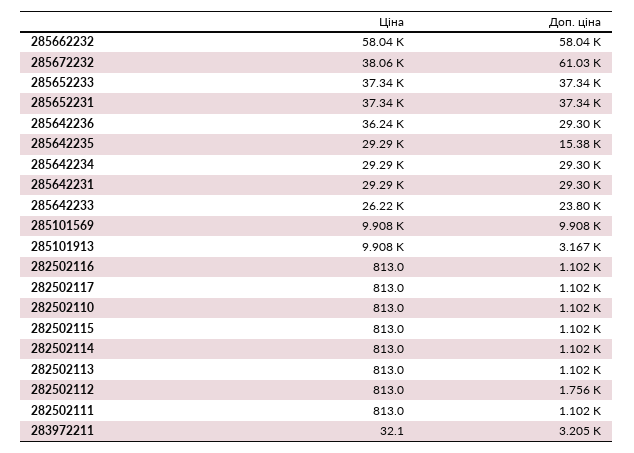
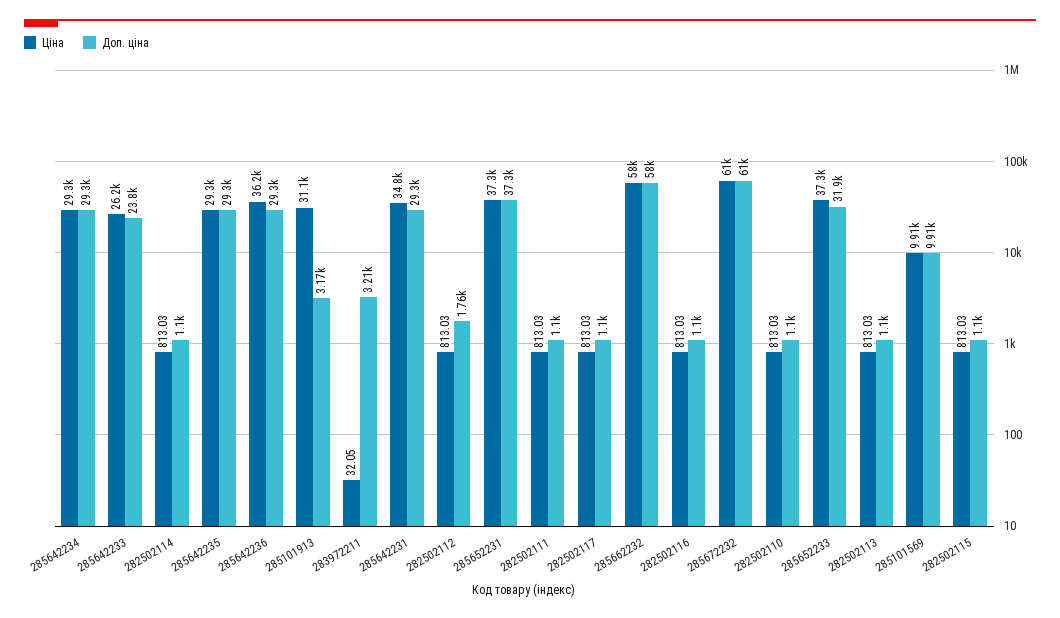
  {
    "Ціна": {
      "285662232": 58040,
-     "285672232": 38060,
+     "285672232": 61000,
      "285652233": 37340,
      "285652231": 37340,
      "285642236": 36240,
      "285642235": 29290,
      "285642234": 29290,
-     "285642231": 29290,
+     "285642231": 34800,
      "285642233": 26220,
      "285101569": 9908,
-     "285101913": 9908,
+     "285101913": 31100,
      "282502116": 813.03,
      "282502117": 813.03,
      "282502110": 813.03,
      "282502115": 813.03,
      "282502114": 813.03,
      "282502113": 813.03,
      "282502112": 813.03,
      "282502111": 813.03,
      "283972211": 32.05
    },
    "Доп. ціна": {
      "285662232": 58040,
      "285672232": 61030,
-     "285652233": 37340,
+     "285652233": 31900,
      "285652231": 37340,
      "285642236": 29300,
-     "285642235": 15380,
+     "285642235": 29300,
      "285642234": 29300,
      "285642231": 29300,
      "285642233": 23800,
      "285101569": 9908,
      "285101913": 3167,
      "282502116": 1102,
      "282502117": 1102,
      "282502110": 1102,
      "282502115": 1102,
      "282502114": 1102,
      "282502113": 1102,
      "282502112": 1756,
      "282502111": 1102,
      "283972211": 3205
    }
  }

